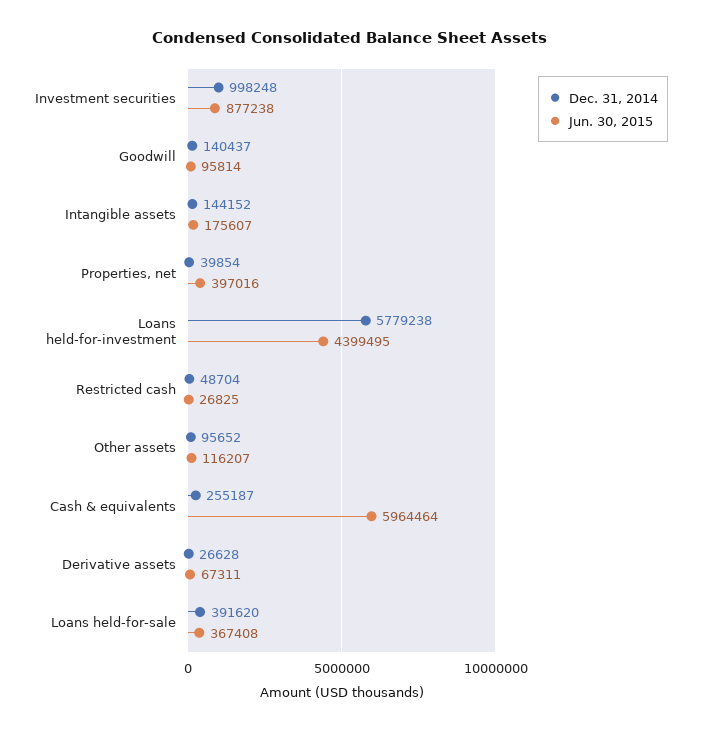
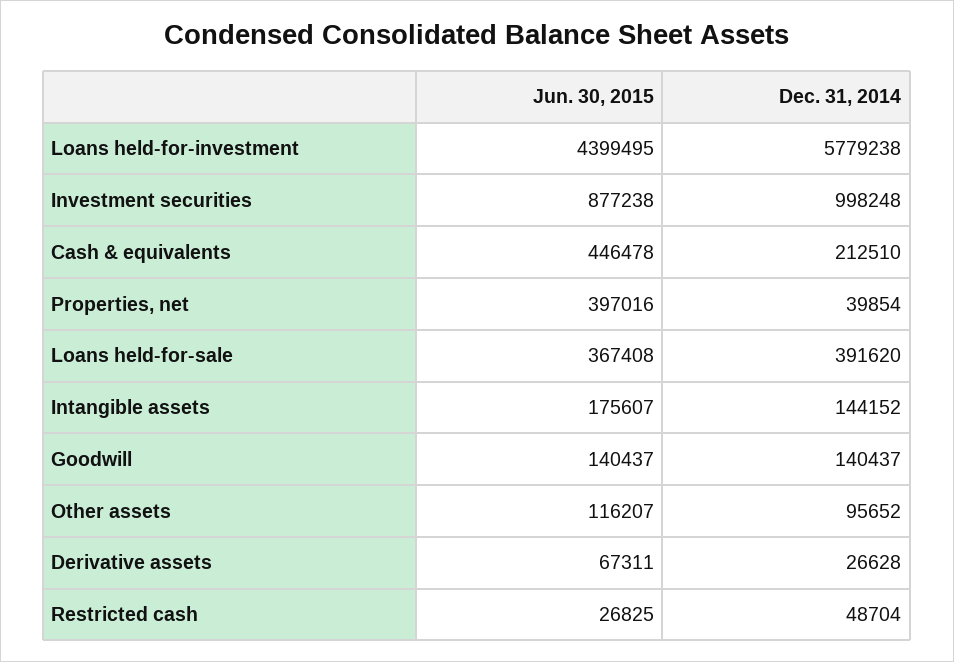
  {
    "Dec. 31, 2014": {
      "Investment securities": 998248,
      "Goodwill": 140437,
      "Intangible assets": 144152,
      "Properties, net": 39854,
      "Loans held-for-investment": 5779238,
      "Restricted cash": 48704,
      "Other assets": 95652,
-     "Cash & equivalents": 255187,
+     "Cash & equivalents": 212510,
      "Derivative assets": 26628,
      "Loans held-for-sale": 391620
    },
    "Jun. 30, 2015": {
      "Investment securities": 877238,
-     "Goodwill": 95814,
+     "Goodwill": 140437,
      "Intangible assets": 175607,
      "Properties, net": 397016,
      "Loans held-for-investment": 4399495,
      "Restricted cash": 26825,
      "Other assets": 116207,
-     "Cash & equivalents": 5964464,
+     "Cash & equivalents": 446478,
      "Derivative assets": 67311,
      "Loans held-for-sale": 367408
    }
  }

